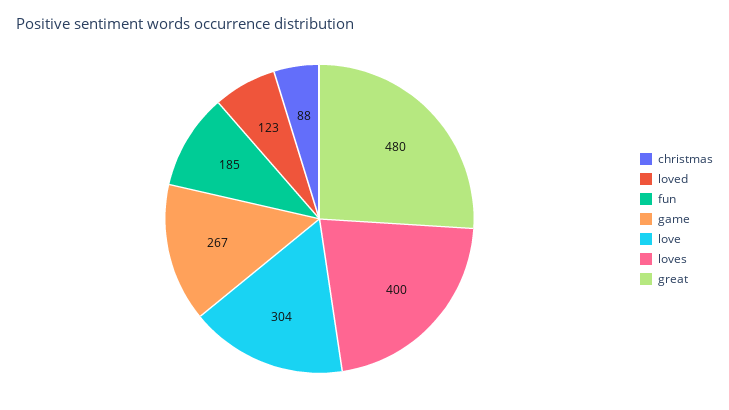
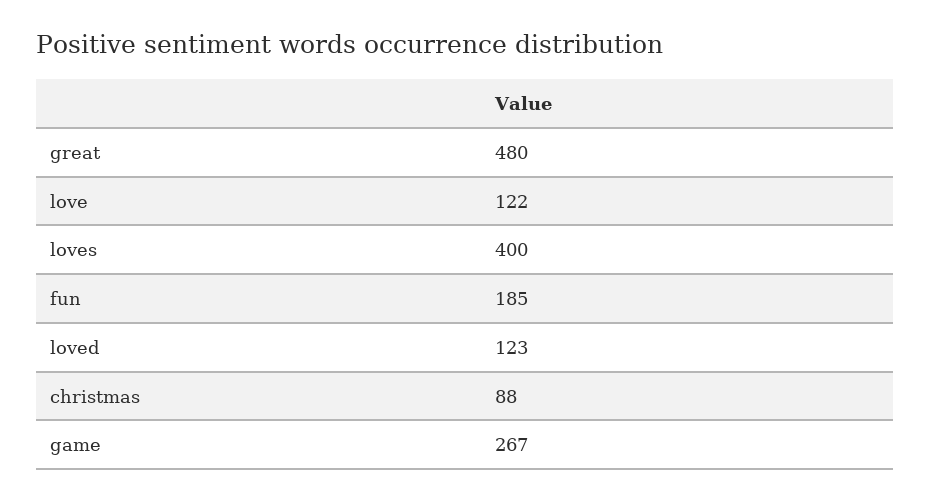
  {
    "christmas": 88,
    "loved": 123,
    "fun": 185,
    "game": 267,
-   "love": 304,
+   "love": 122,
    "loves": 400,
    "great": 480
  }

